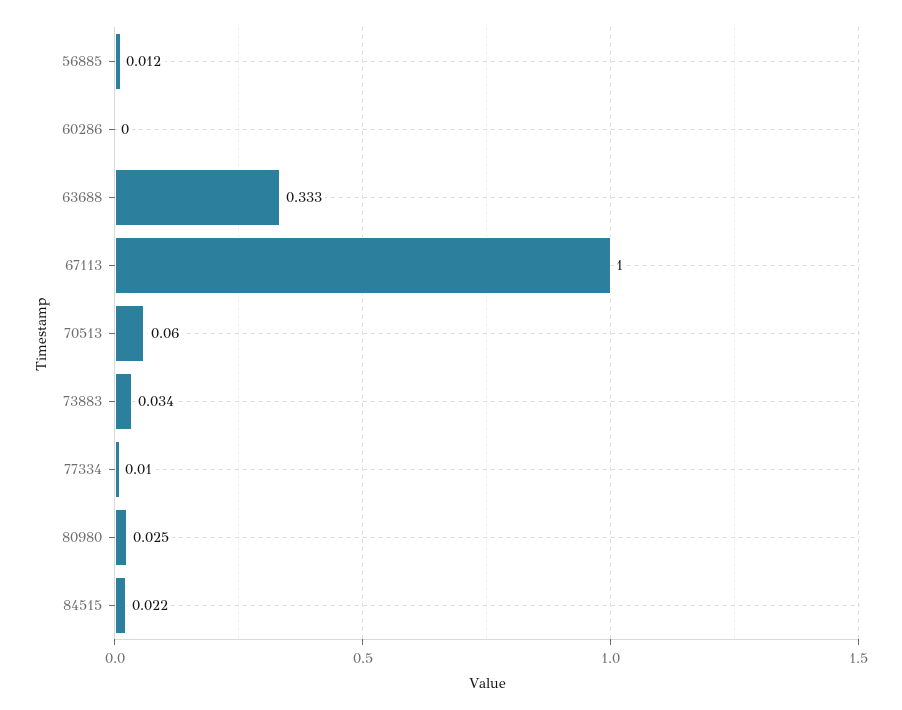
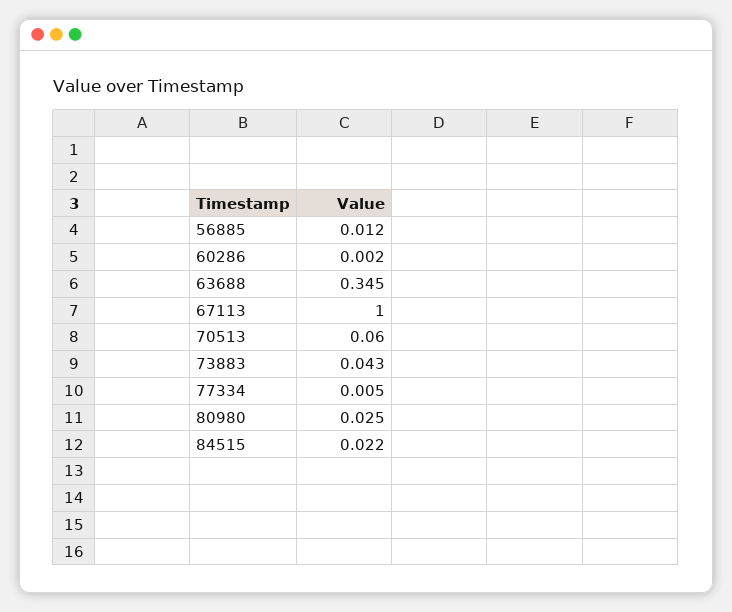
  {
    "56885": 0.012,
-   "60286": 0,
+   "60286": 0.002,
-   "63688": 0.333,
+   "63688": 0.345,
    "67113": 1,
    "70513": 0.06,
-   "73883": 0.034,
+   "73883": 0.043,
-   "77334": 0.01,
+   "77334": 0.005,
    "80980": 0.025,
    "84515": 0.022
  }

